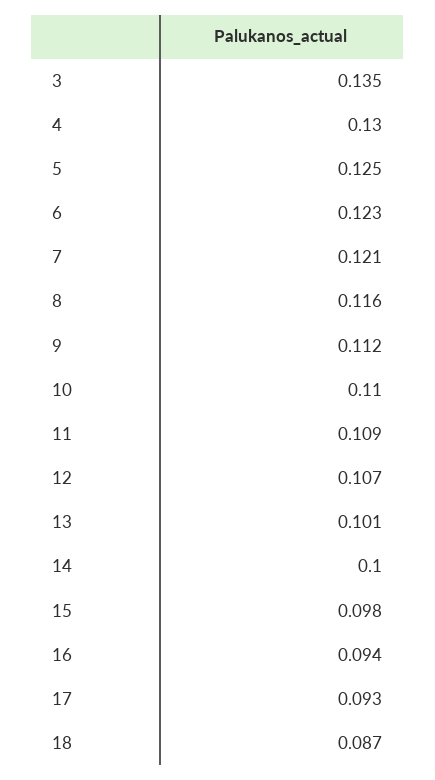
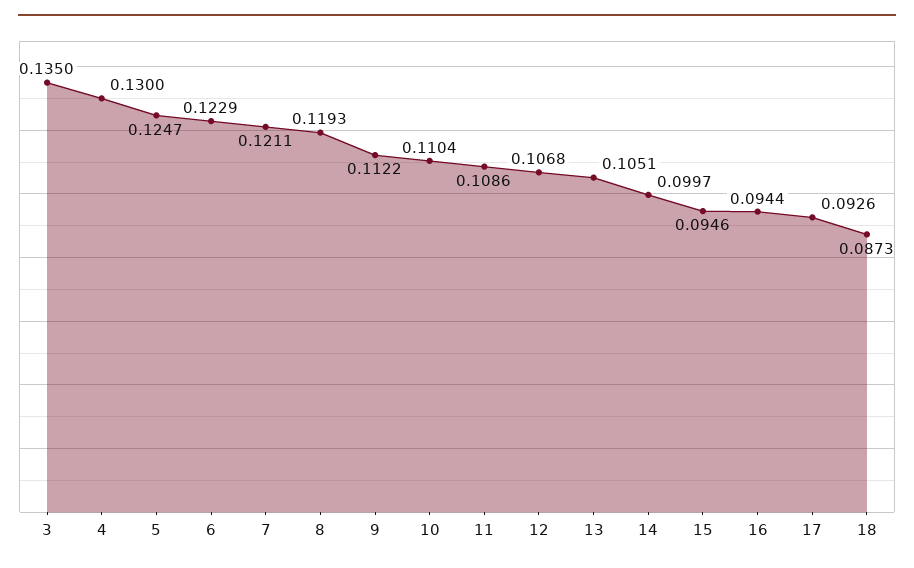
  {
    "3": 0.135,
    "4": 0.13,
    "5": 0.1247,
    "6": 0.1229,
    "7": 0.1211,
-   "8": 0.116,
+   "8": 0.1193,
    "9": 0.1122,
    "10": 0.1104,
    "11": 0.1086,
    "12": 0.1068,
-   "13": 0.101,
+   "13": 0.1051,
    "14": 0.0997,
-   "15": 0.098,
+   "15": 0.0946,
    "16": 0.0944,
    "17": 0.0926,
    "18": 0.0873
  }

